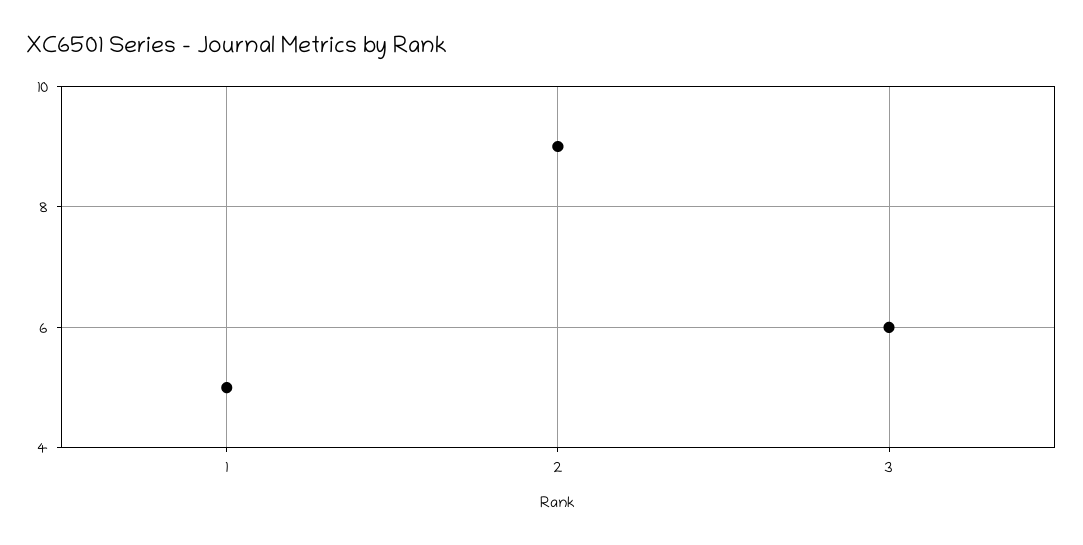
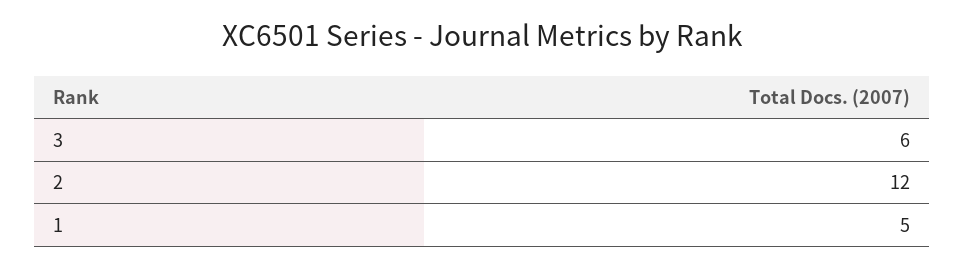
  {
    "1": 5,
-   "2": 9,
+   "2": 12,
    "3": 6
  }

